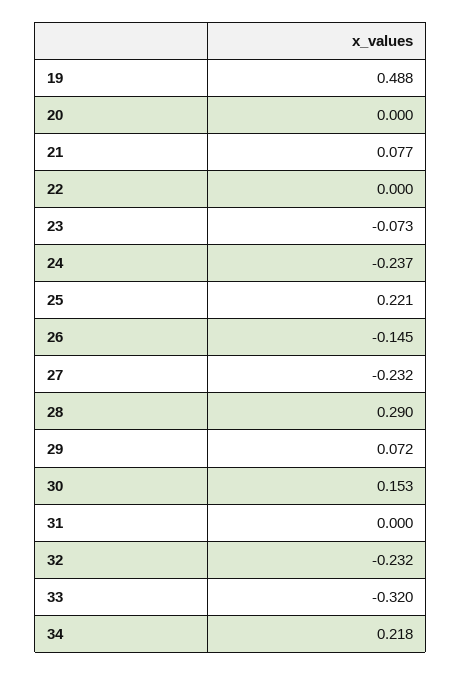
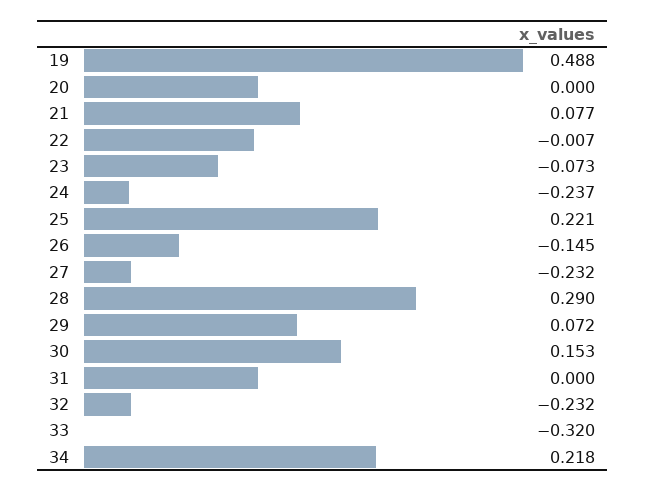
  {
    "19": 0.488,
    "20": 0,
    "21": 0.077,
-   "22": 0,
+   "22": -0.007,
    "23": -0.073,
    "24": -0.237,
    "25": 0.221,
    "26": -0.145,
    "27": -0.232,
    "28": 0.29,
    "29": 0.072,
    "30": 0.153,
    "31": 0,
    "32": -0.232,
    "33": -0.32,
    "34": 0.218
  }

